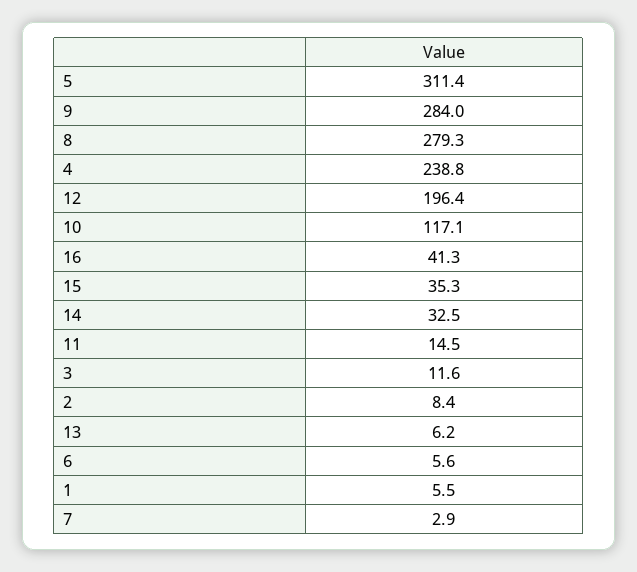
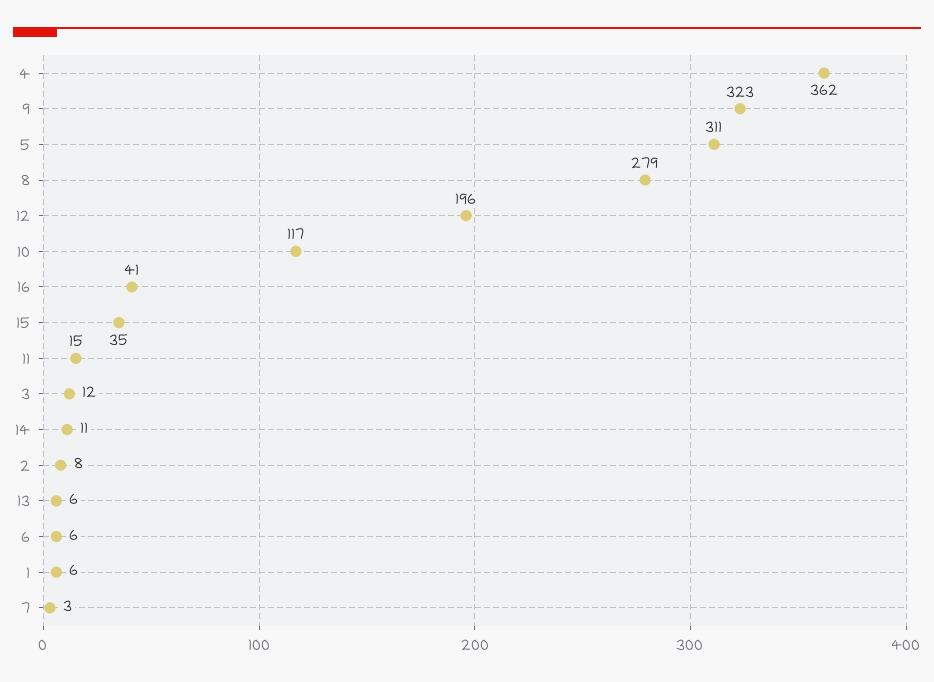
  {
    "5": 311.4,
-   "9": 284,
+   "9": 323,
    "8": 279.3,
-   "4": 238.8,
+   "4": 362,
    "12": 196.4,
    "10": 117.1,
    "16": 41.3,
    "15": 35.3,
-   "14": 32.5,
+   "14": 11,
    "11": 14.5,
    "3": 11.6,
    "2": 8.4,
    "13": 6.2,
    "6": 5.6,
    "1": 5.5,
    "7": 2.9
  }

